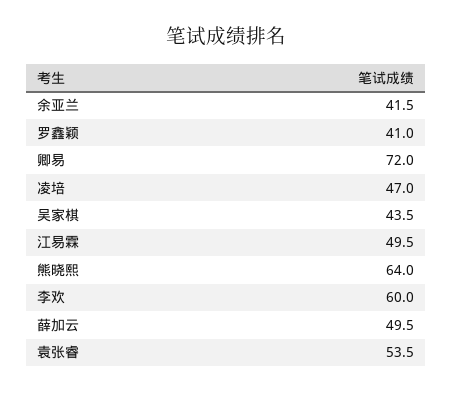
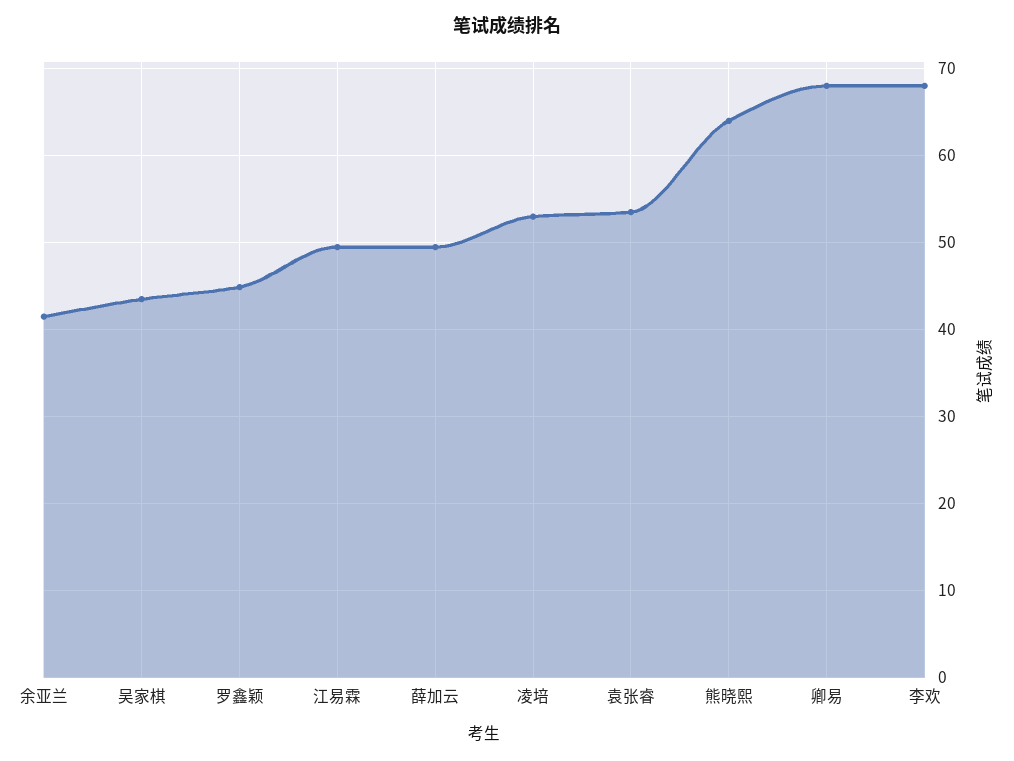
  {
    "余亚兰": 41.5,
-   "罗鑫颖": 41,
+   "罗鑫颖": 45,
-   "卿易": 72,
+   "卿易": 68,
-   "凌培": 47,
+   "凌培": 53,
    "吴家棋": 43.5,
    "江易霖": 49.5,
    "熊晓熙": 64,
-   "李欢": 60,
+   "李欢": 68,
    "薛加云": 49.5,
    "袁张睿": 53.5
  }

